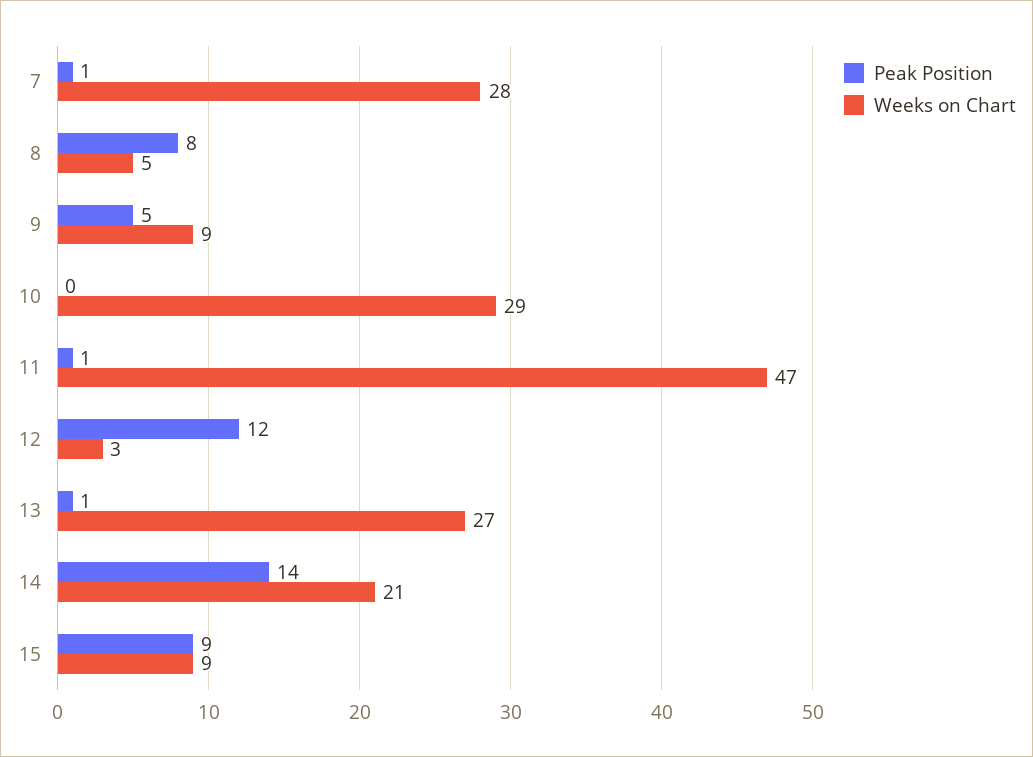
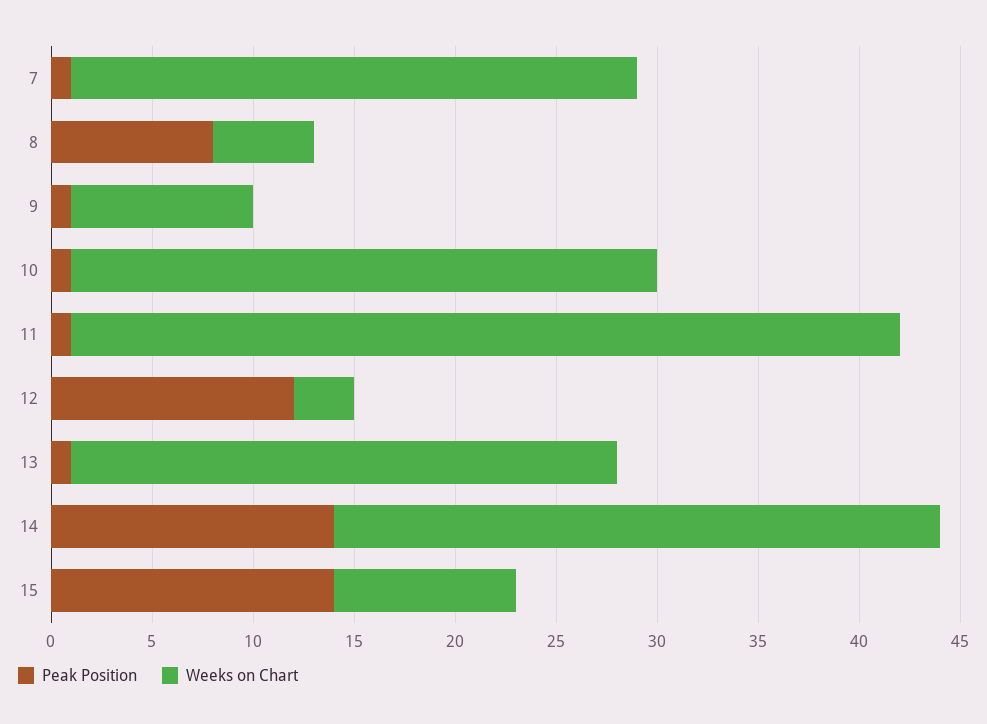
  {
    "Peak Position": {
      "7": 1,
      "8": 8,
-     "9": 5,
+     "9": 1,
-     "10": 0,
+     "10": 1,
      "11": 1,
      "12": 12,
      "13": 1,
      "14": 14,
-     "15": 9
+     "15": 14
    },
    "Weeks on Chart": {
      "7": 28,
      "8": 5,
      "9": 9,
      "10": 29,
-     "11": 47,
+     "11": 41,
      "12": 3,
      "13": 27,
-     "14": 21,
+     "14": 30,
      "15": 9
    }
  }

